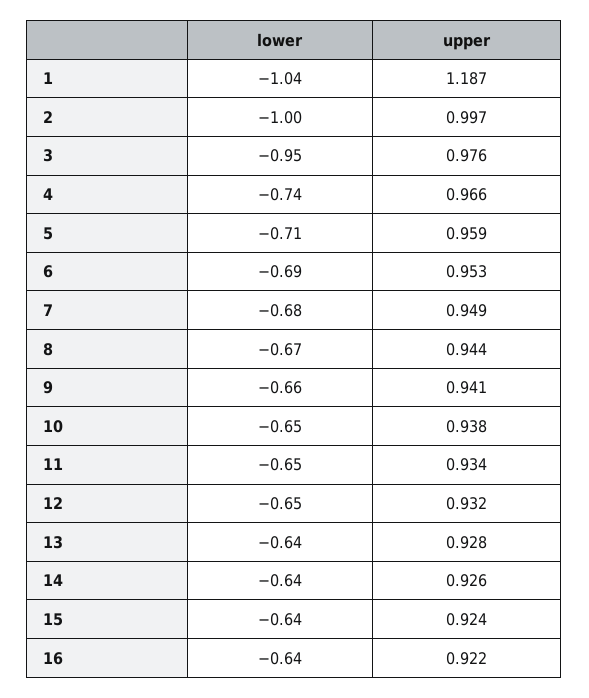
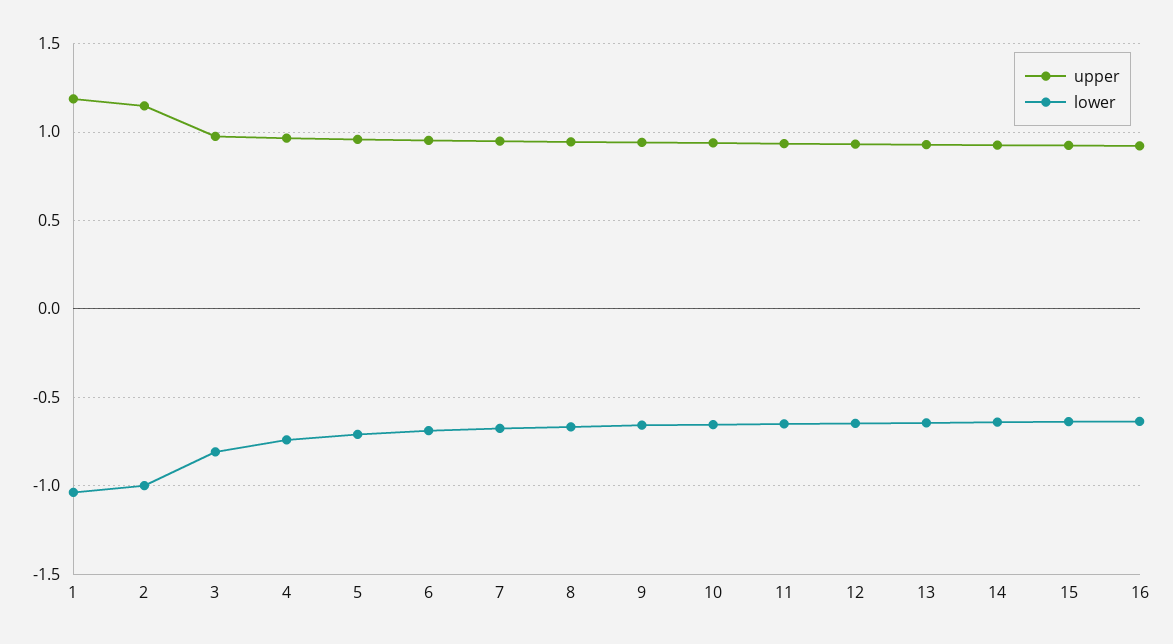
  {
    "lower": {
      "1": -1.04,
      "2": -1,
-     "3": -0.95,
+     "3": -0.8,
      "4": -0.74,
      "5": -0.71,
      "6": -0.69,
      "7": -0.68,
      "8": -0.67,
      "9": -0.66,
      "10": -0.65,
      "11": -0.65,
      "12": -0.65,
      "13": -0.64,
      "14": -0.64,
      "15": -0.64,
      "16": -0.64
    },
    "upper": {
      "1": 1.187,
-     "2": 0.997,
+     "2": 1.15,
      "3": 0.976,
      "4": 0.966,
      "5": 0.959,
      "6": 0.953,
      "7": 0.949,
      "8": 0.944,
      "9": 0.941,
      "10": 0.938,
      "11": 0.934,
      "12": 0.932,
      "13": 0.928,
      "14": 0.926,
      "15": 0.924,
      "16": 0.922
    }
  }

